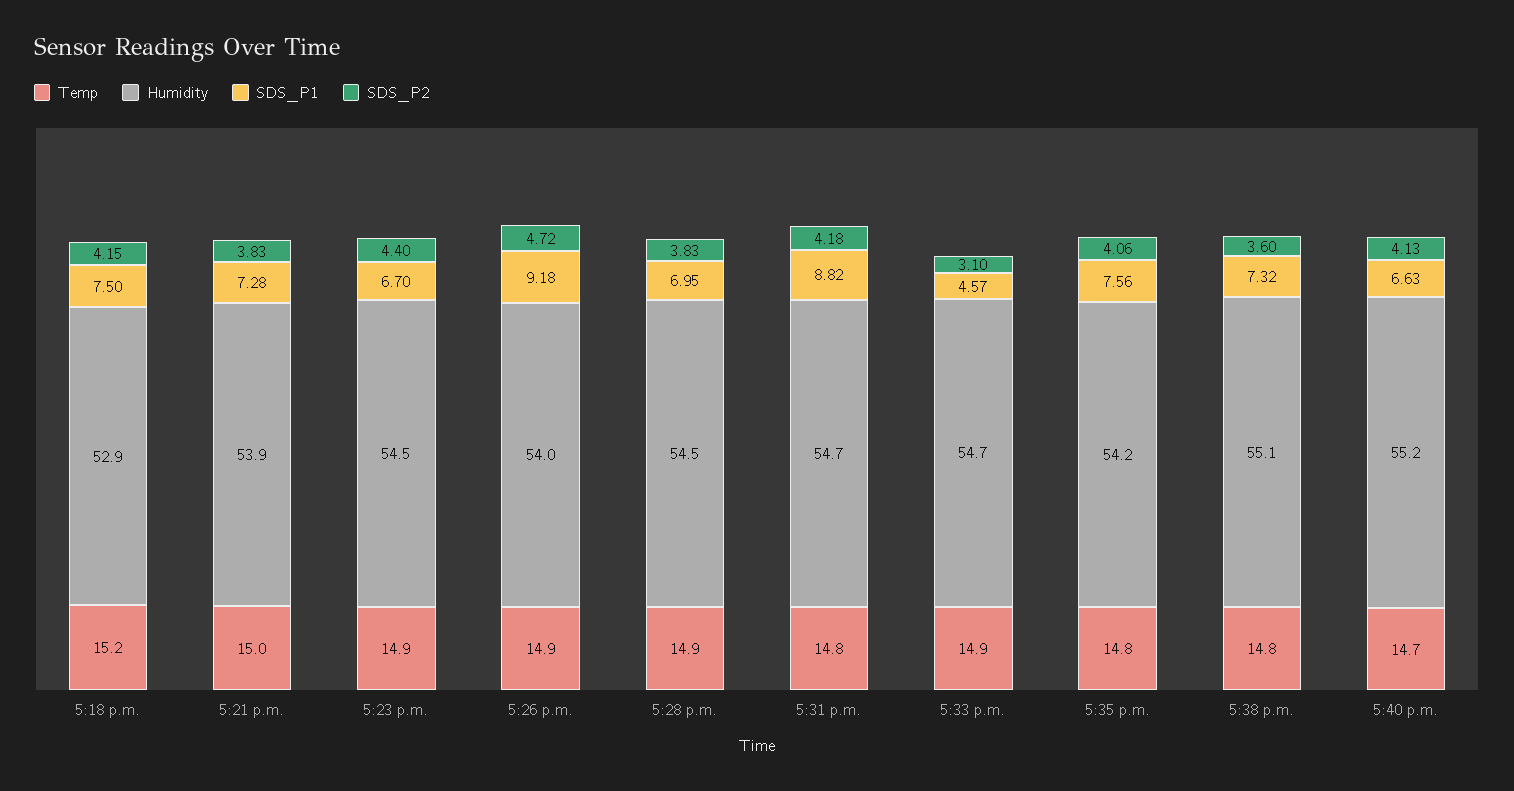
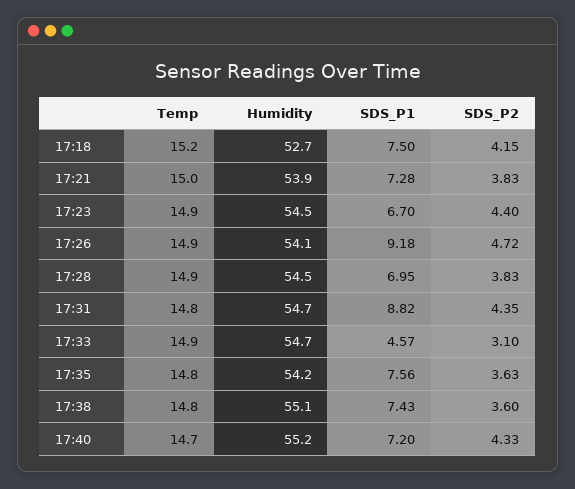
  {
    "Temp": {
      "5:18 p.m.": 15.2,
      "5:21 p.m.": 15,
      "5:23 p.m.": 14.9,
      "5:26 p.m.": 14.9,
      "5:28 p.m.": 14.9,
      "5:31 p.m.": 14.8,
      "5:33 p.m.": 14.9,
      "5:35 p.m.": 14.8,
      "5:38 p.m.": 14.8,
      "5:40 p.m.": 14.7
    },
    "Humidity": {
-     "5:18 p.m.": 52.9,
+     "5:18 p.m.": 52.7,
      "5:21 p.m.": 53.9,
      "5:23 p.m.": 54.5,
-     "5:26 p.m.": 54,
+     "5:26 p.m.": 54.1,
      "5:28 p.m.": 54.5,
      "5:31 p.m.": 54.7,
      "5:33 p.m.": 54.7,
      "5:35 p.m.": 54.2,
      "5:38 p.m.": 55.1,
      "5:40 p.m.": 55.2
    },
    "SDS_P1": {
      "5:18 p.m.": 7.5,
      "5:21 p.m.": 7.28,
      "5:23 p.m.": 6.7,
      "5:26 p.m.": 9.18,
      "5:28 p.m.": 6.95,
      "5:31 p.m.": 8.82,
      "5:33 p.m.": 4.57,
      "5:35 p.m.": 7.56,
-     "5:38 p.m.": 7.32,
+     "5:38 p.m.": 7.43,
-     "5:40 p.m.": 6.63
+     "5:40 p.m.": 7.2
    },
    "SDS_P2": {
      "5:18 p.m.": 4.15,
      "5:21 p.m.": 3.83,
      "5:23 p.m.": 4.4,
      "5:26 p.m.": 4.72,
      "5:28 p.m.": 3.83,
-     "5:31 p.m.": 4.18,
+     "5:31 p.m.": 4.35,
      "5:33 p.m.": 3.1,
-     "5:35 p.m.": 4.06,
+     "5:35 p.m.": 3.63,
      "5:38 p.m.": 3.6,
-     "5:40 p.m.": 4.13
+     "5:40 p.m.": 4.33
    }
  }

